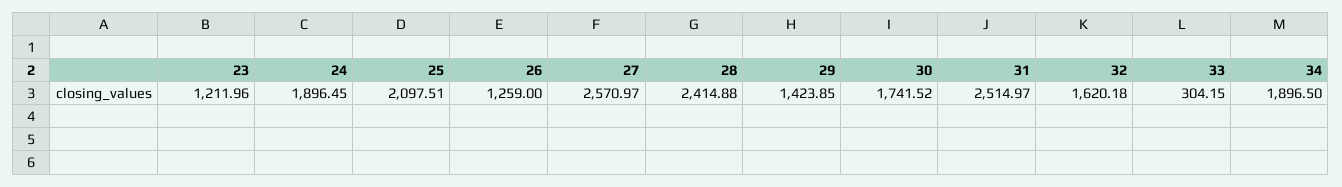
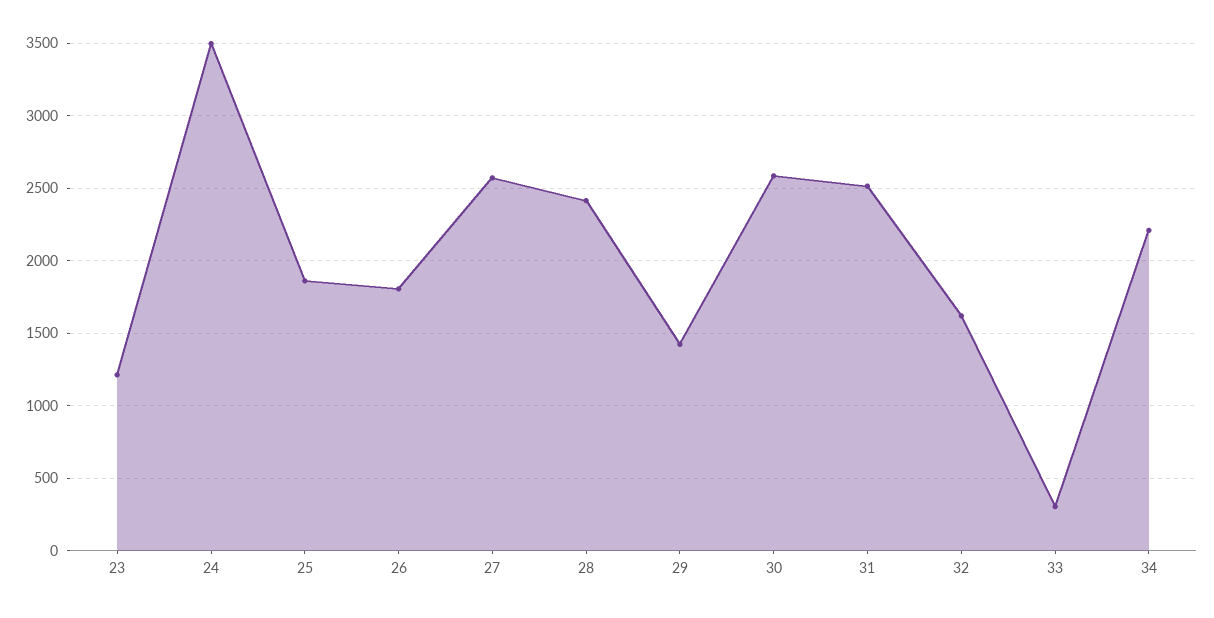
  {
    "23": 1211.96,
-   "24": 1896.45,
+   "24": 3500,
-   "25": 2097.51,
+   "25": 1850,
-   "26": 1259,
+   "26": 1800,
    "27": 2570.97,
    "28": 2414.88,
    "29": 1423.85,
-   "30": 1741.52,
+   "30": 2600,
    "31": 2514.97,
    "32": 1620.18,
    "33": 304.15,
-   "34": 1896.5
+   "34": 2200
  }

